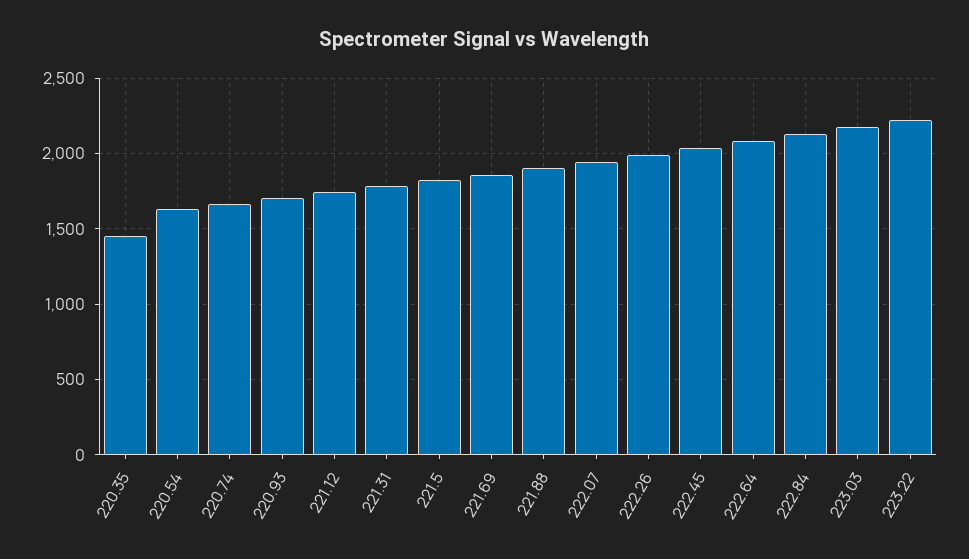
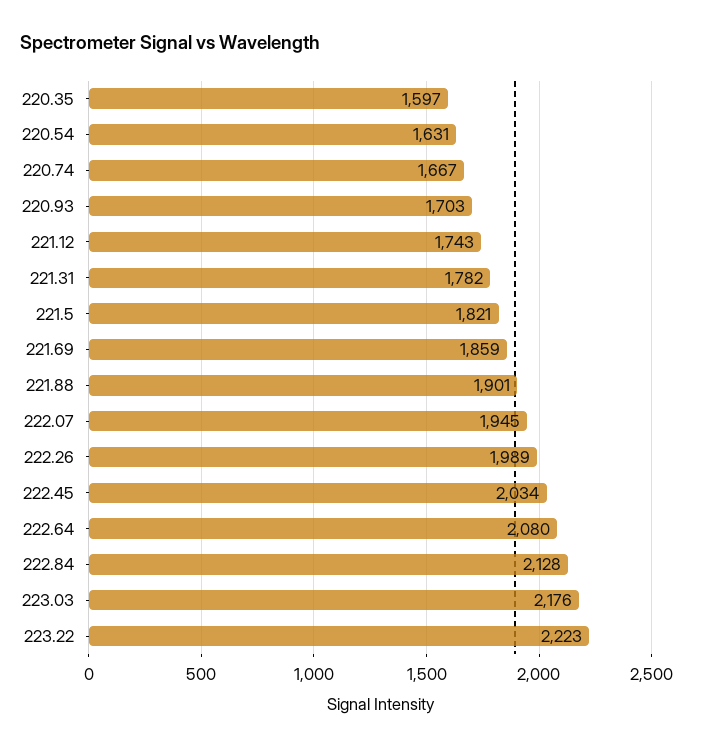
  {
-   "220.35": 1450,
+   "220.35": 1597,
    "220.54": 1631,
    "220.74": 1667,
    "220.93": 1703,
    "221.12": 1743,
    "221.31": 1782,
    "221.5": 1821,
    "221.69": 1859,
    "221.88": 1901,
    "222.07": 1945,
    "222.26": 1989,
    "222.45": 2034,
    "222.64": 2080,
    "222.84": 2128,
    "223.03": 2176,
    "223.22": 2223
  }

